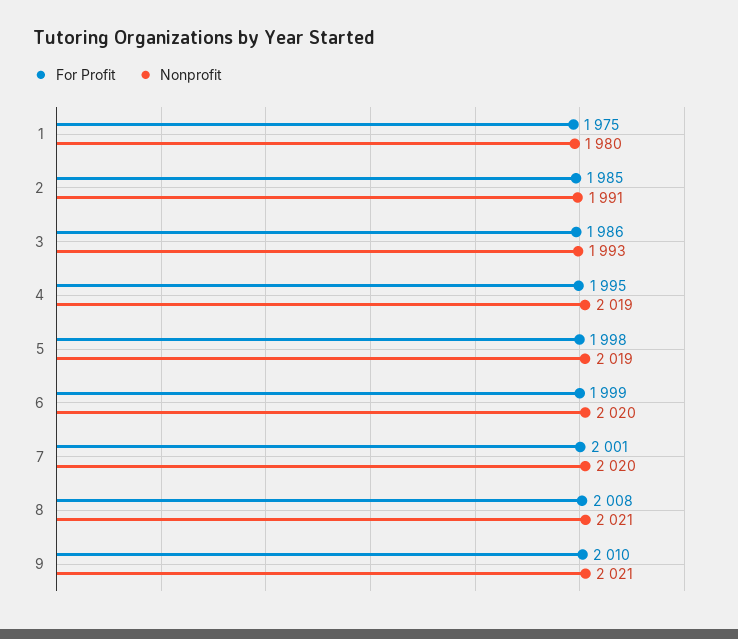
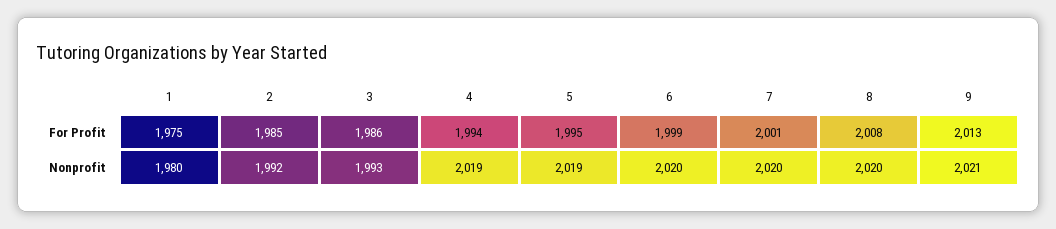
  {
    "For Profit": {
      "1": 1975,
      "2": 1985,
      "3": 1986,
-     "4": 1995,
+     "4": 1994,
-     "5": 1998,
+     "5": 1995,
      "6": 1999,
      "7": 2001,
      "8": 2008,
-     "9": 2010
+     "9": 2013
    },
    "Nonprofit": {
      "1": 1980,
-     "2": 1991,
+     "2": 1992,
      "3": 1993,
      "4": 2019,
      "5": 2019,
      "6": 2020,
      "7": 2020,
-     "8": 2021,
+     "8": 2020,
      "9": 2021
    }
  }

